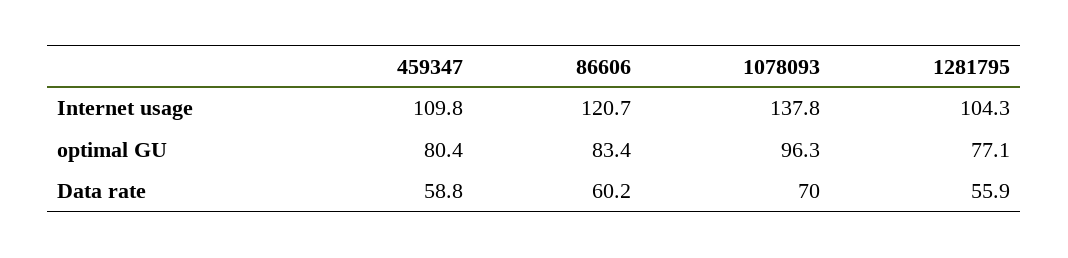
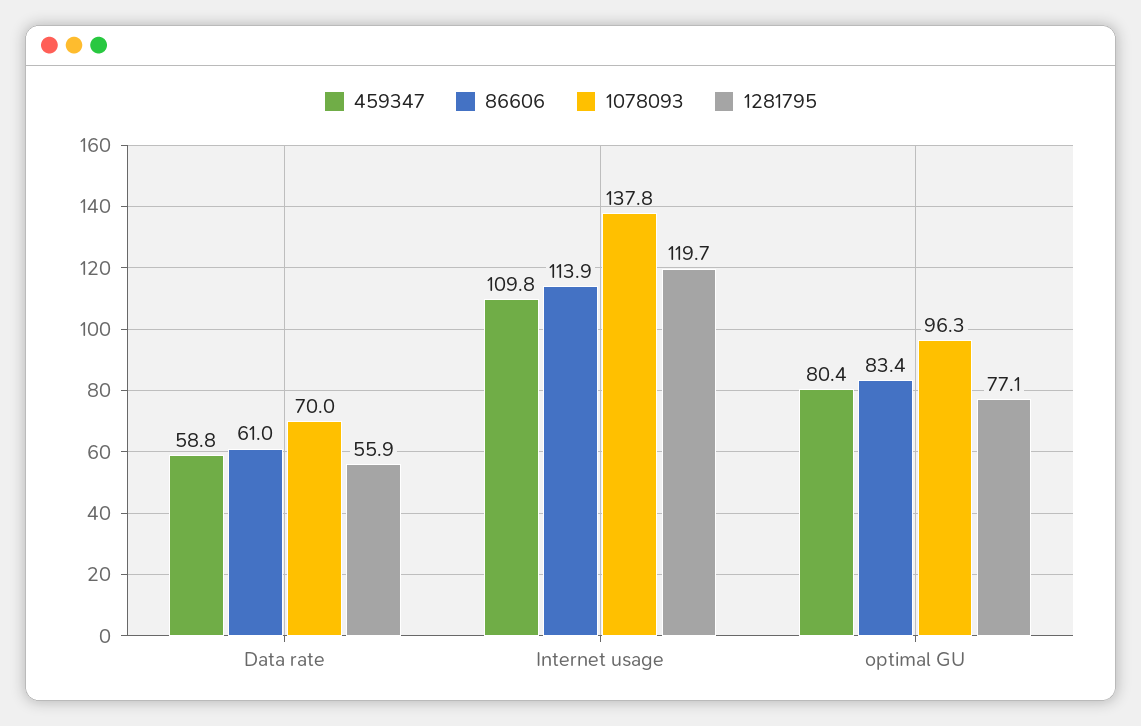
  {
    "459347": {
      "Internet usage": 109.8,
      "optimal GU": 80.4,
      "Data rate": 58.8
    },
    "86606": {
-     "Internet usage": 120.7,
+     "Internet usage": 113.9,
      "optimal GU": 83.4,
-     "Data rate": 60.2
+     "Data rate": 61
    },
    "1078093": {
      "Internet usage": 137.8,
      "optimal GU": 96.3,
      "Data rate": 70
    },
    "1281795": {
-     "Internet usage": 104.3,
+     "Internet usage": 119.7,
      "optimal GU": 77.1,
      "Data rate": 55.9
    }
  }

